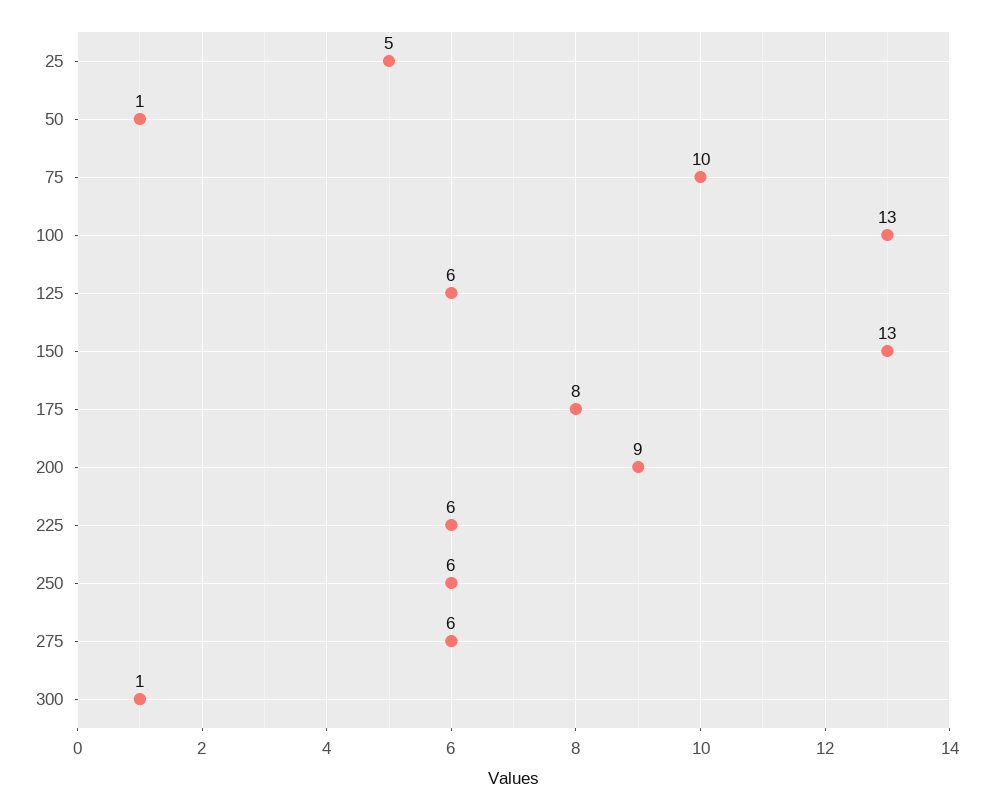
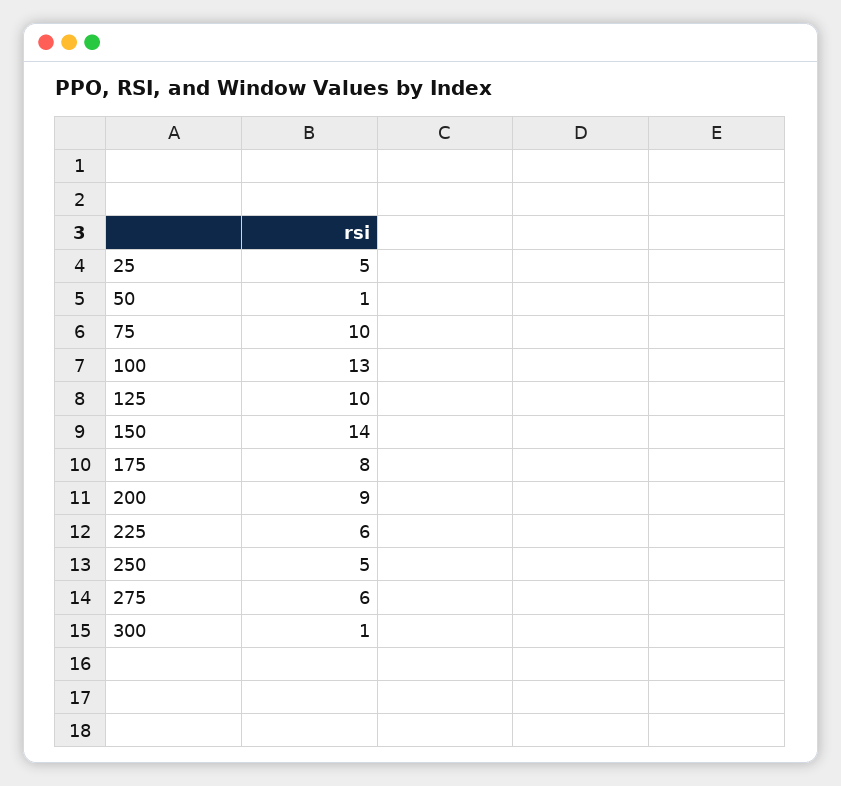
  {
    "25": 5,
    "50": 1,
    "75": 10,
    "100": 13,
-   "125": 6,
+   "125": 10,
-   "150": 13,
+   "150": 14,
    "175": 8,
    "200": 9,
    "225": 6,
-   "250": 6,
+   "250": 5,
    "275": 6,
    "300": 1
  }

